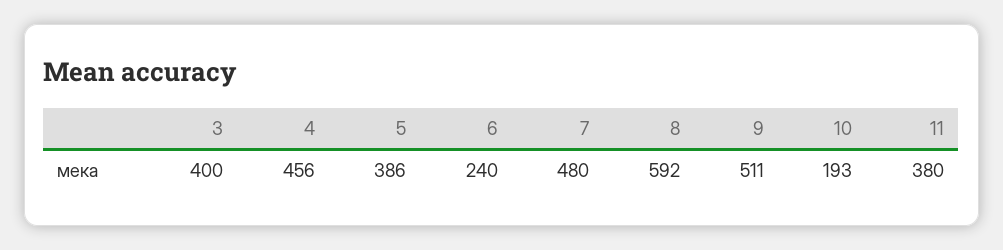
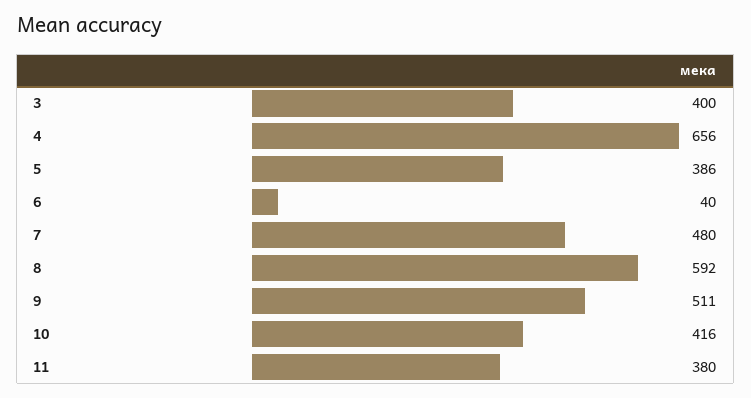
  {
    "3": 400,
-   "4": 456,
+   "4": 656,
    "5": 386,
-   "6": 240,
+   "6": 40,
    "7": 480,
    "8": 592,
    "9": 511,
-   "10": 193,
+   "10": 416,
    "11": 380
  }

